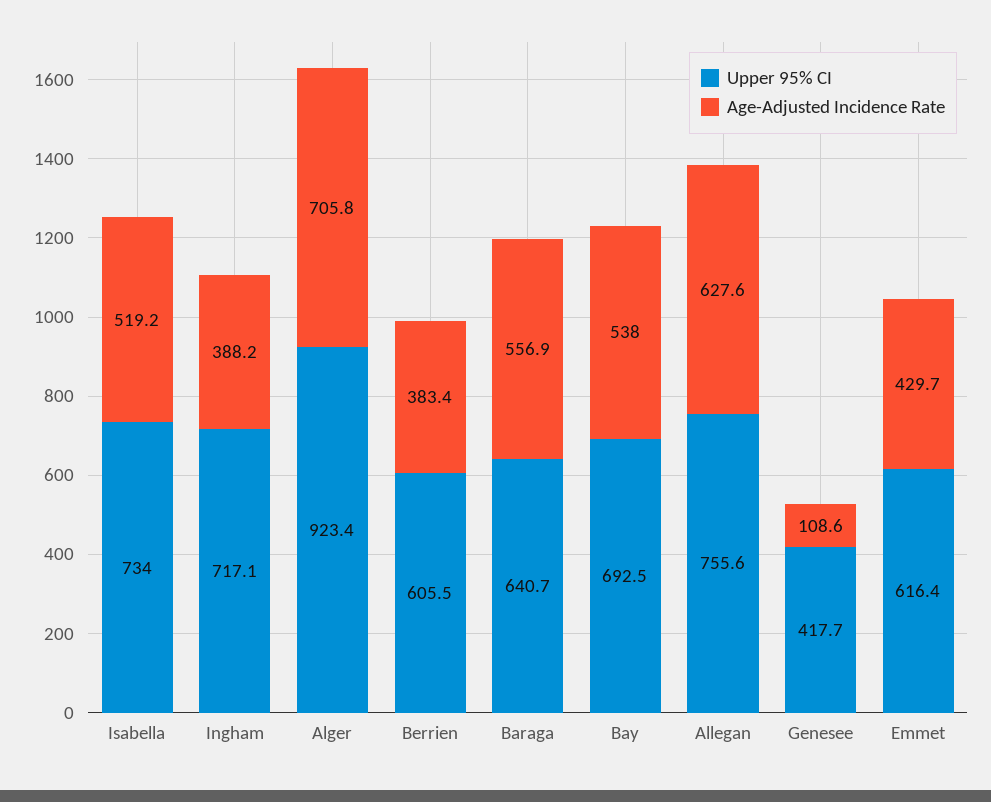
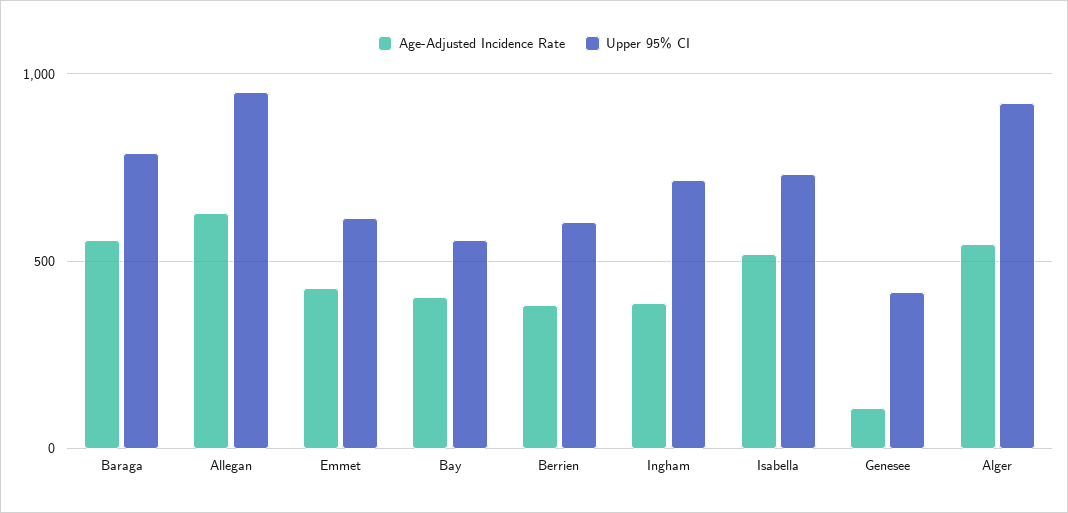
  {
    "Upper 95% CI": {
      "Isabella": 734,
      "Ingham": 717.1,
      "Alger": 923.4,
      "Berrien": 605.5,
-     "Baraga": 640.7,
+     "Baraga": 800,
-     "Bay": 692.5,
+     "Bay": 550,
-     "Allegan": 755.6,
+     "Allegan": 950,
      "Genesee": 417.7,
      "Emmet": 616.4
    },
    "Age-Adjusted Incidence Rate": {
      "Isabella": 519.2,
      "Ingham": 388.2,
-     "Alger": 705.8,
+     "Alger": 550,
      "Berrien": 383.4,
      "Baraga": 556.9,
-     "Bay": 538,
+     "Bay": 400,
      "Allegan": 627.6,
      "Genesee": 108.6,
      "Emmet": 429.7
    }
  }

